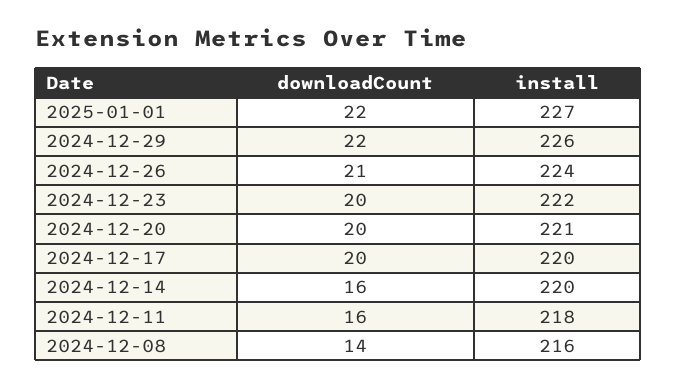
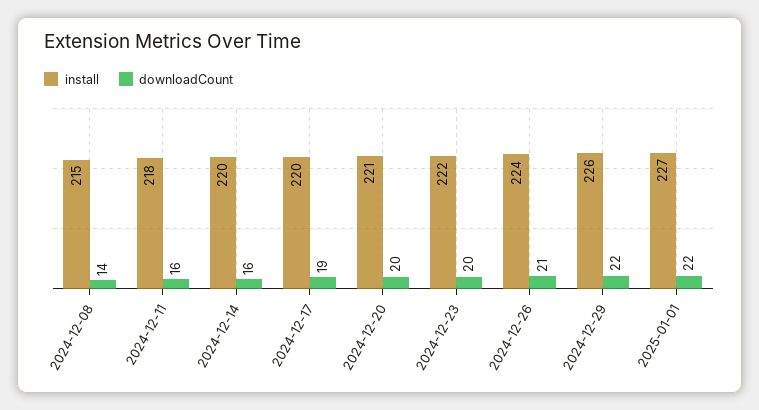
  {
    "downloadCount": {
      "2025-01-01": 22,
      "2024-12-29": 22,
      "2024-12-26": 21,
      "2024-12-23": 20,
      "2024-12-20": 20,
-     "2024-12-17": 20,
+     "2024-12-17": 19,
      "2024-12-14": 16,
      "2024-12-11": 16,
      "2024-12-08": 14
    },
    "install": {
      "2025-01-01": 227,
      "2024-12-29": 226,
      "2024-12-26": 224,
      "2024-12-23": 222,
      "2024-12-20": 221,
      "2024-12-17": 220,
      "2024-12-14": 220,
      "2024-12-11": 218,
-     "2024-12-08": 216
+     "2024-12-08": 215
    }
  }

